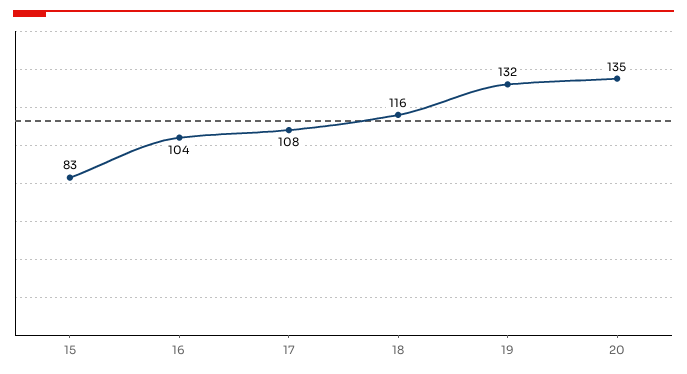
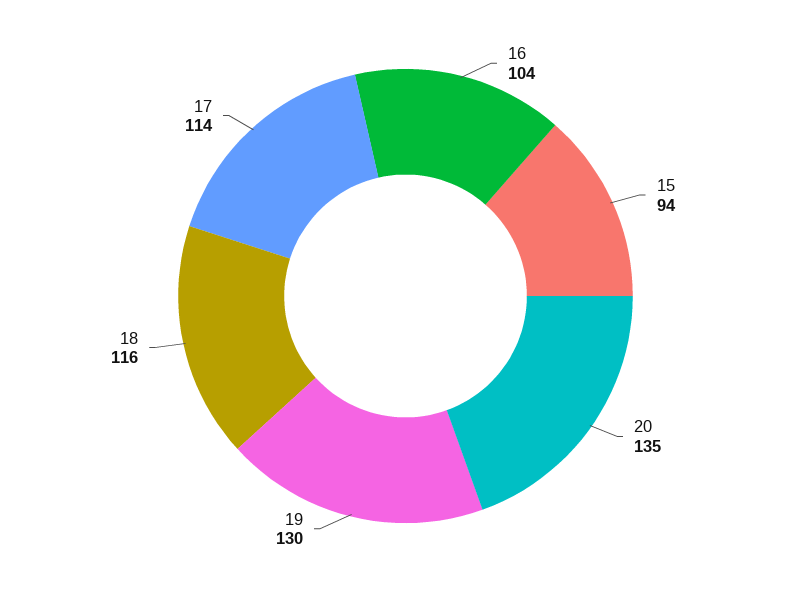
  {
-   "15": 83,
+   "15": 94,
    "16": 104,
-   "17": 108,
+   "17": 114,
    "18": 116,
-   "19": 132,
+   "19": 130,
    "20": 135
  }

